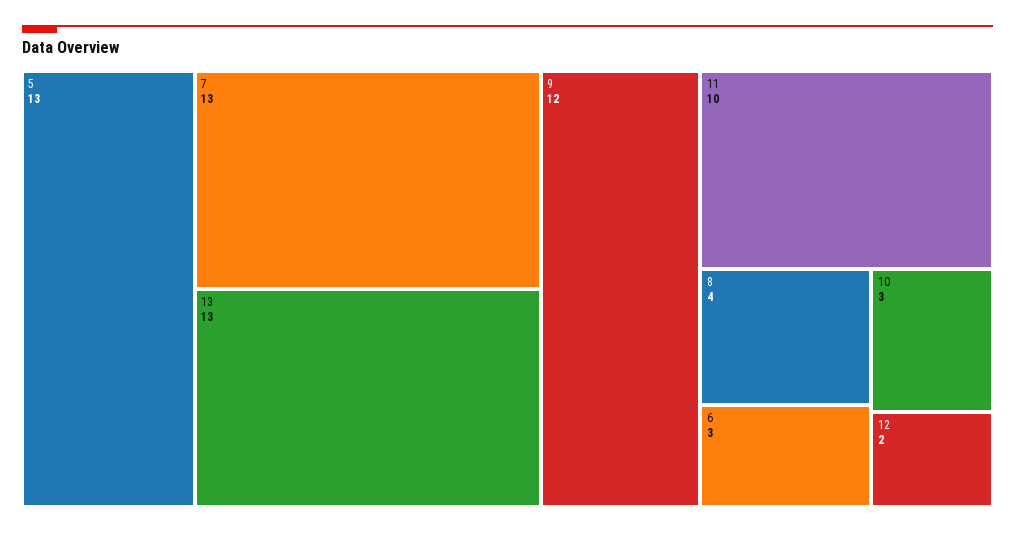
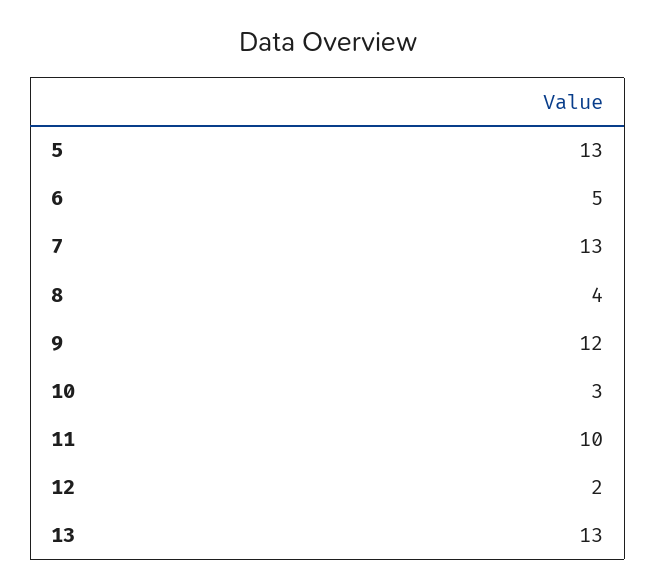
  {
    "5": 13,
    "7": 13,
    "13": 13,
    "9": 12,
    "11": 10,
    "8": 4,
-   "6": 3,
+   "6": 5,
    "10": 3,
    "12": 2
  }

